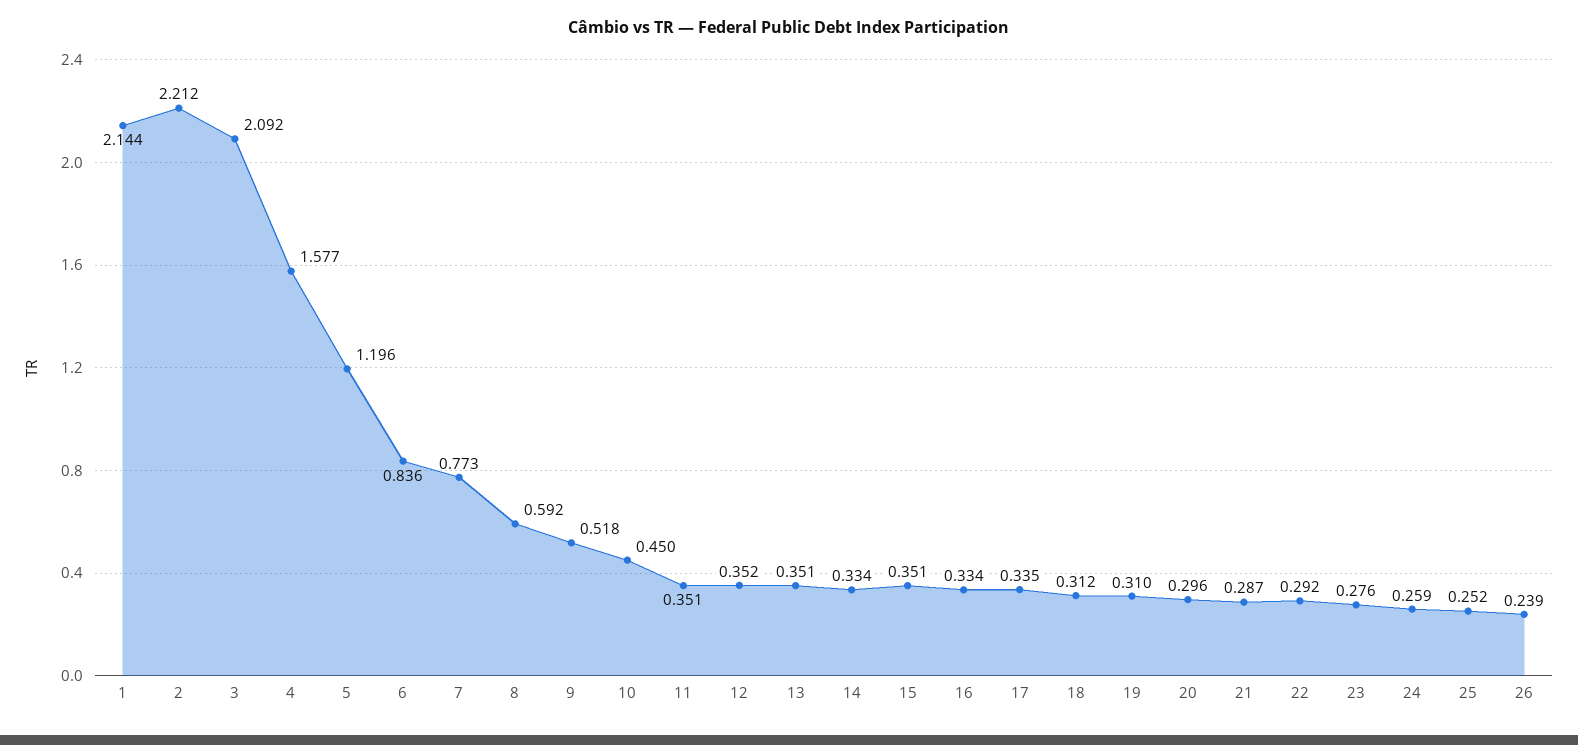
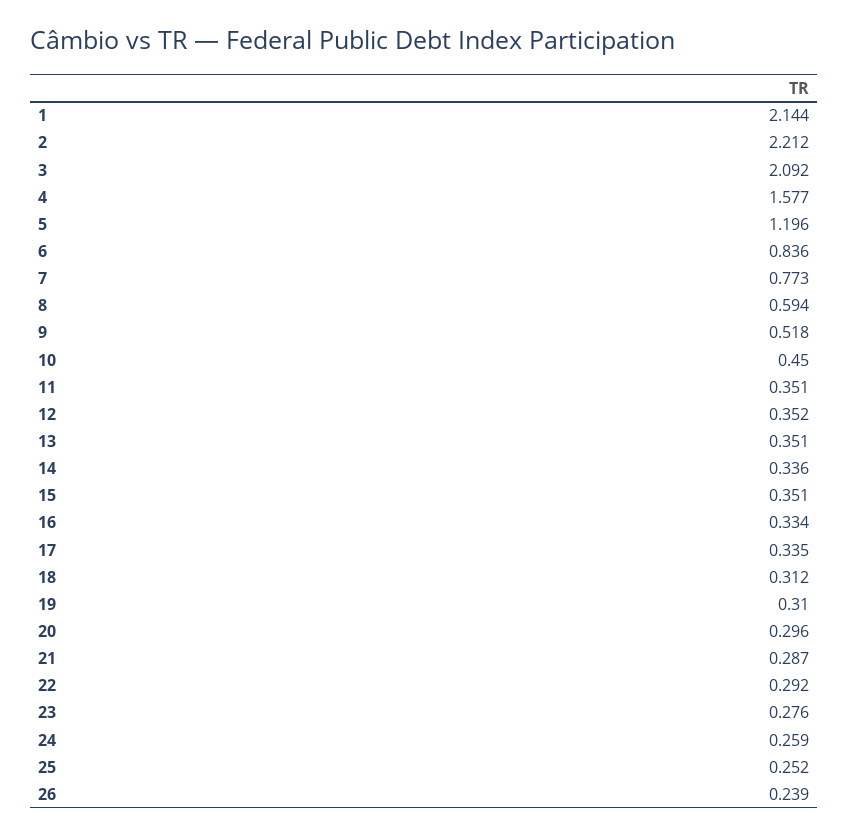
  {
    "1": 2.144,
    "2": 2.212,
    "3": 2.092,
    "4": 1.577,
    "5": 1.196,
    "6": 0.836,
    "7": 0.773,
-   "8": 0.592,
+   "8": 0.594,
    "9": 0.518,
    "10": 0.45,
    "11": 0.351,
    "12": 0.352,
    "13": 0.351,
-   "14": 0.334,
+   "14": 0.336,
    "15": 0.351,
    "16": 0.334,
    "17": 0.335,
    "18": 0.312,
    "19": 0.31,
    "20": 0.296,
    "21": 0.287,
    "22": 0.292,
    "23": 0.276,
    "24": 0.259,
    "25": 0.252,
    "26": 0.239
  }

